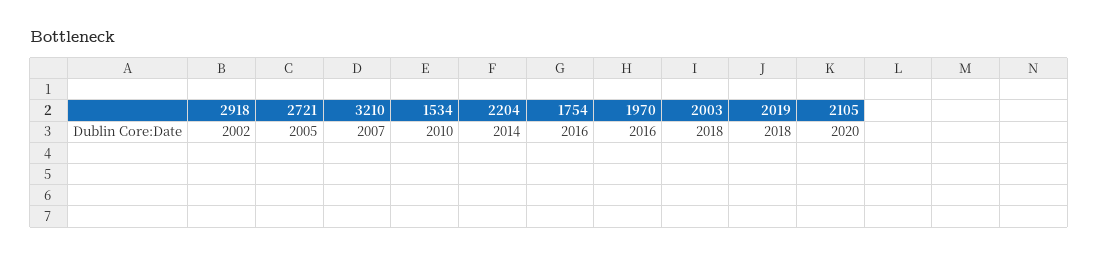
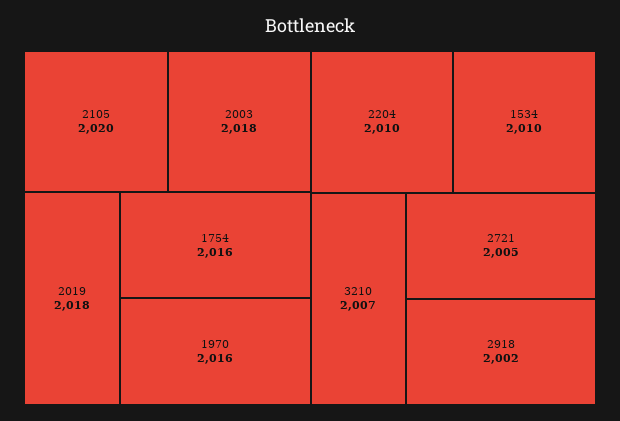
  {
    "2918": 2002,
    "2721": 2005,
    "3210": 2007,
    "1534": 2010,
-   "2204": 2014,
+   "2204": 2010,
    "1754": 2016,
    "1970": 2016,
    "2003": 2018,
    "2019": 2018,
    "2105": 2020
  }

